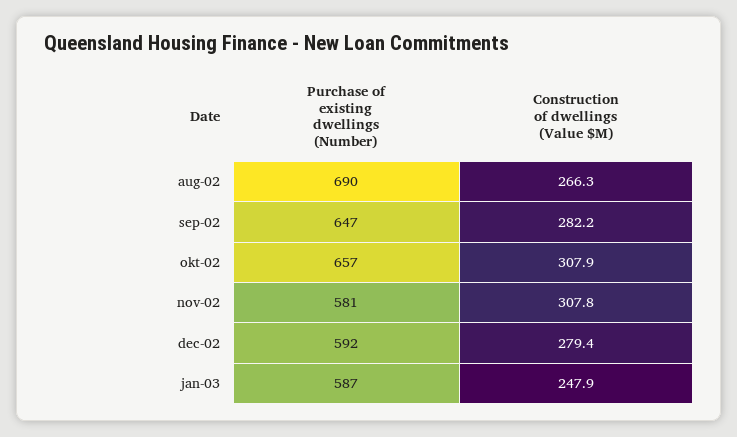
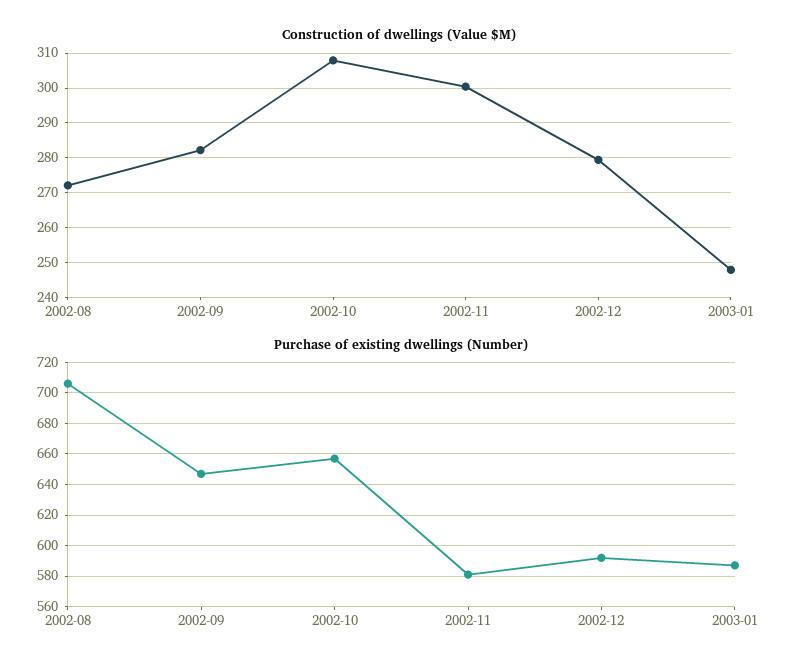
  {
    "Purchase of existing dwellings (Number)": {
-     "aug-02": 690,
+     "aug-02": 705,
      "sep-02": 647,
      "okt-02": 657,
      "nov-02": 581,
      "dec-02": 592,
      "jan-03": 587
    },
    "Construction of dwellings (Value $M)": {
-     "aug-02": 266.3,
+     "aug-02": 272,
      "sep-02": 282.2,
      "okt-02": 307.9,
-     "nov-02": 307.8,
+     "nov-02": 300,
      "dec-02": 279.4,
      "jan-03": 247.9
    }
  }

